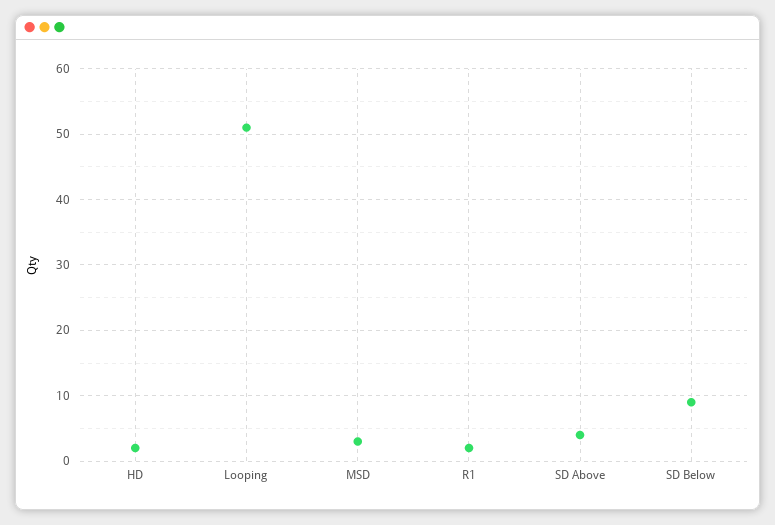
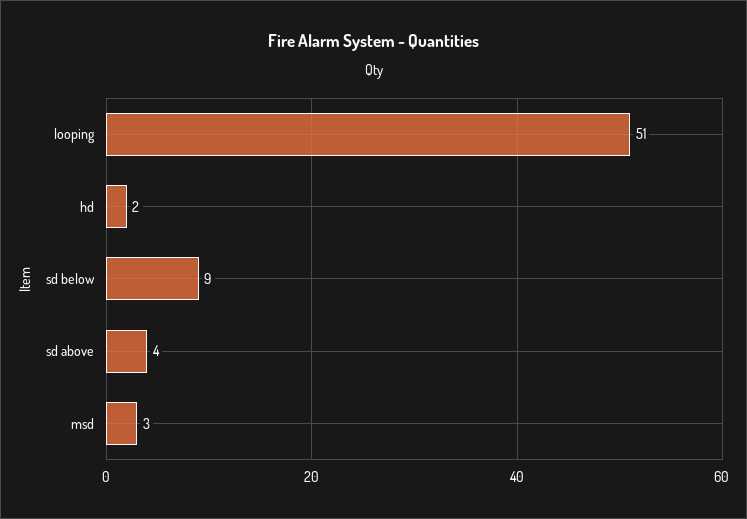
  {
    "HD": 2,
    "Looping": 51,
    "MSD": 3,
-   "R1": 2,
    "SD Above": 4,
    "SD Below": 9
  }

